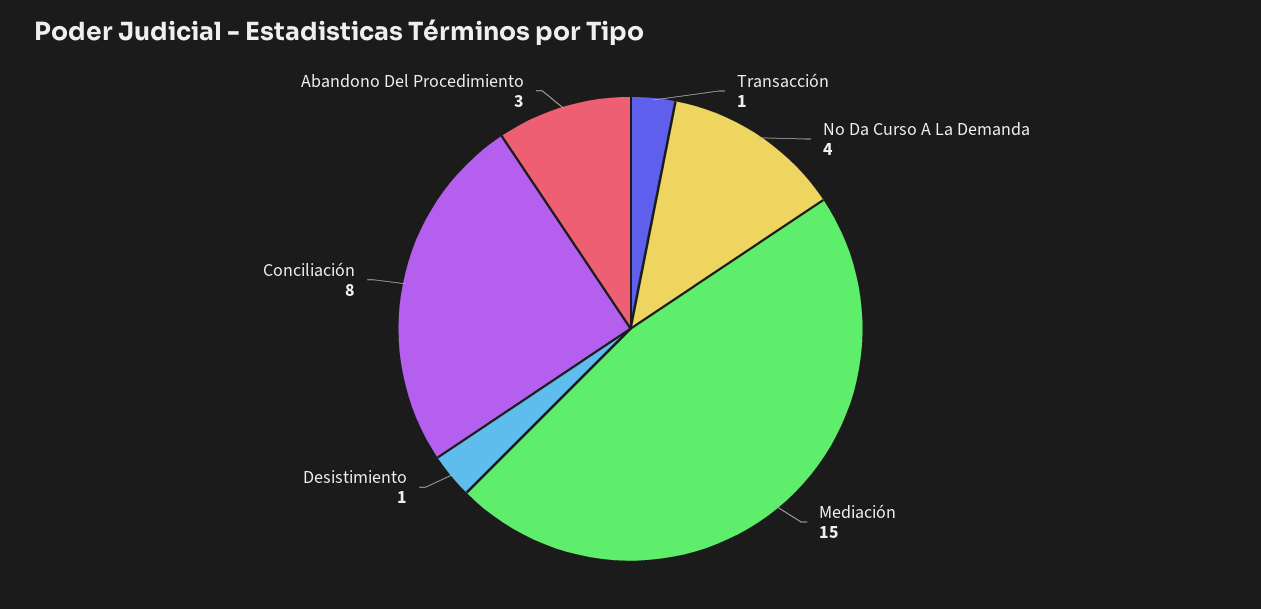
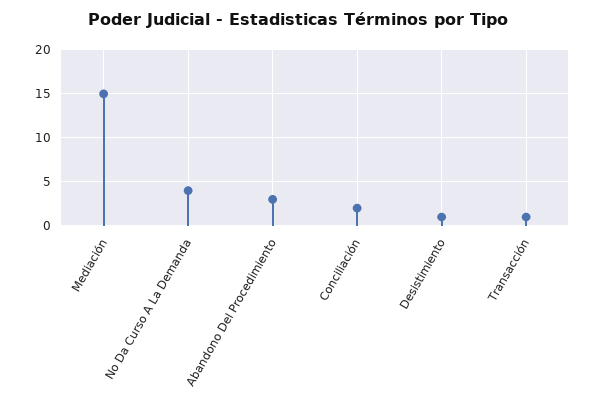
  {
    "Transacción": 1,
    "No Da Curso A La Demanda": 4,
    "Mediación": 15,
    "Desistimiento": 1,
-   "Conciliación": 8,
+   "Conciliación": 2,
    "Abandono Del Procedimiento": 3
  }

